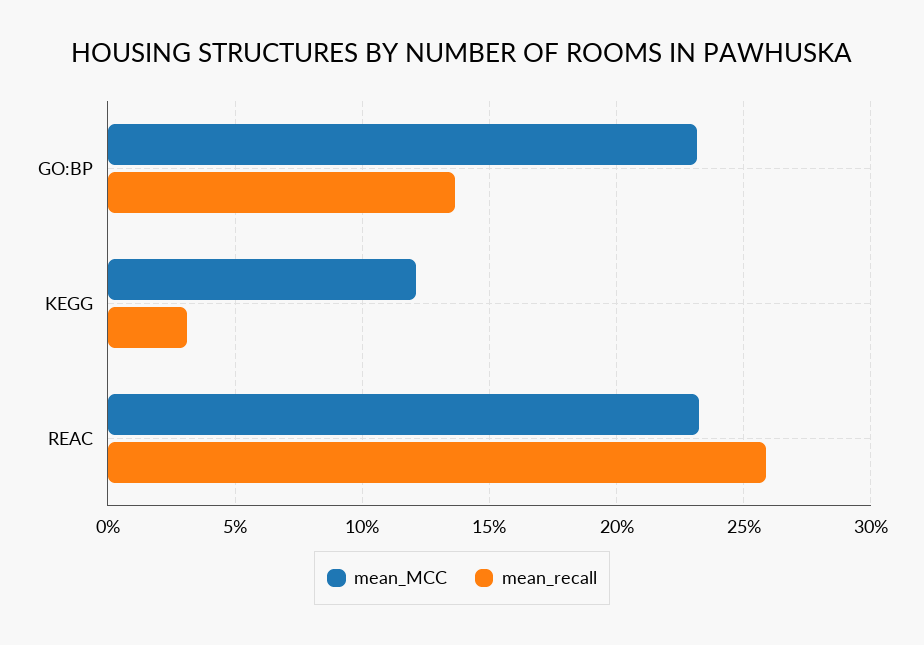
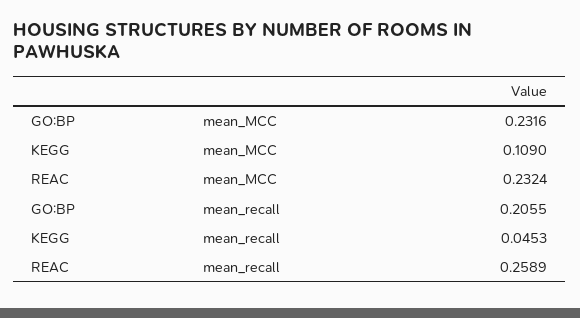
  {
    "mean_MCC": {
      "GO:BP": 0.2316,
-     "KEGG": 0.12,
+     "KEGG": 0.109,
      "REAC": 0.2324
    },
    "mean_recall": {
-     "GO:BP": 0.135,
+     "GO:BP": 0.2055,
-     "KEGG": 0.03,
+     "KEGG": 0.0453,
      "REAC": 0.2589
    }
  }

